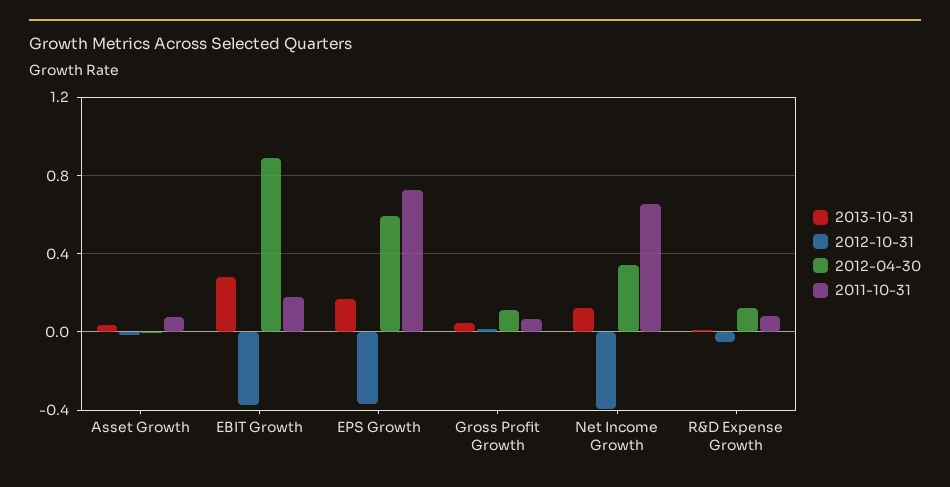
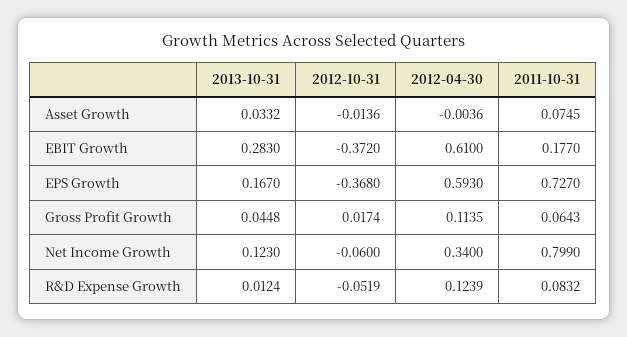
  {
    "2013-10-31": {
      "Asset Growth": 0.0332,
      "EBIT Growth": 0.283,
      "EPS Growth": 0.167,
      "Gross Profit Growth": 0.0448,
      "Net Income Growth": 0.123,
      "R&D Expense Growth": 0.0124
    },
    "2012-10-31": {
      "Asset Growth": -0.0136,
      "EBIT Growth": -0.372,
      "EPS Growth": -0.368,
      "Gross Profit Growth": 0.0174,
-     "Net Income Growth": -0.4,
+     "Net Income Growth": -0.06,
      "R&D Expense Growth": -0.0519
    },
    "2012-04-30": {
      "Asset Growth": -0.0036,
-     "EBIT Growth": 0.9,
+     "EBIT Growth": 0.61,
      "EPS Growth": 0.593,
      "Gross Profit Growth": 0.1135,
      "Net Income Growth": 0.34,
      "R&D Expense Growth": 0.1239
    },
    "2011-10-31": {
      "Asset Growth": 0.0745,
      "EBIT Growth": 0.177,
      "EPS Growth": 0.727,
      "Gross Profit Growth": 0.0643,
-     "Net Income Growth": 0.65,
+     "Net Income Growth": 0.799,
      "R&D Expense Growth": 0.0832
    }
  }

